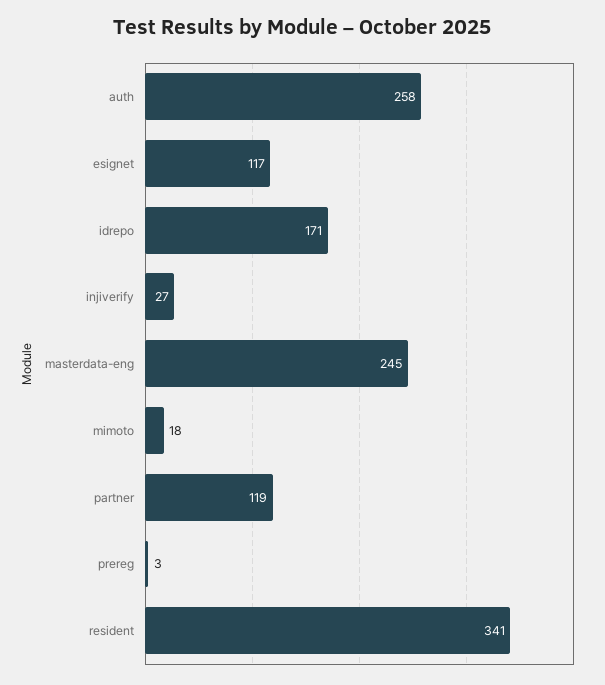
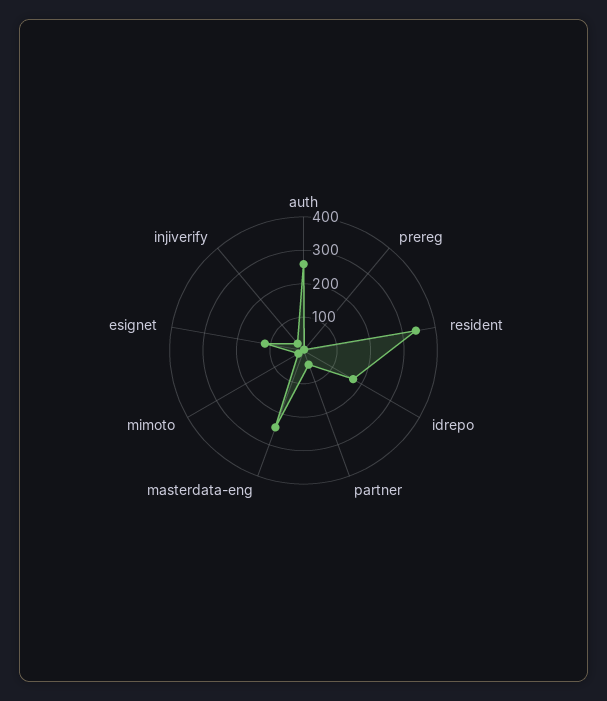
  {
    "auth": 258,
    "esignet": 117,
    "idrepo": 171,
    "injiverify": 27,
    "masterdata-eng": 245,
    "mimoto": 18,
-   "partner": 119,
+   "partner": 50,
    "prereg": 3,
    "resident": 341
  }

